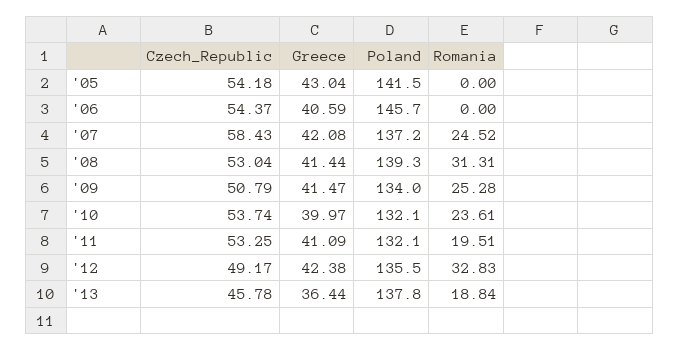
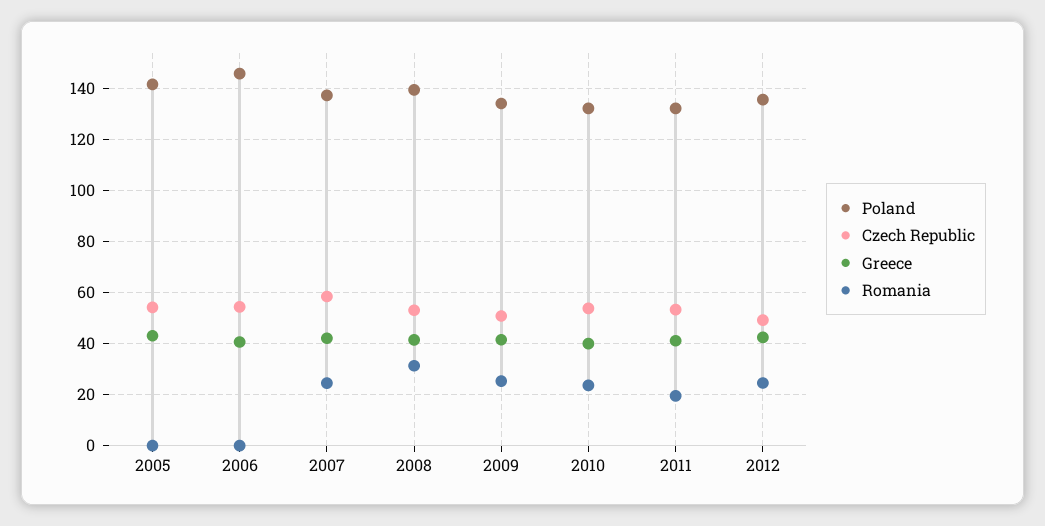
  {
    "Czech_Republic": {
      "'05": 54.18,
      "'06": 54.37,
      "'07": 58.43,
      "'08": 53.04,
      "'09": 50.79,
      "'10": 53.74,
      "'11": 53.25,
-     "'12": 49.17,
+     "'12": 49.17
-     "'13": 45.78
    },
    "Greece": {
      "'05": 43.04,
      "'06": 40.59,
      "'07": 42.08,
      "'08": 41.44,
      "'09": 41.47,
      "'10": 39.97,
      "'11": 41.09,
-     "'12": 42.38,
+     "'12": 42.38
-     "'13": 36.44
    },
    "Poland": {
      "'05": 141.5,
      "'06": 145.7,
      "'07": 137.2,
      "'08": 139.3,
      "'09": 134,
      "'10": 132.1,
      "'11": 132.1,
-     "'12": 135.5,
+     "'12": 135.5
-     "'13": 137.8
    },
    "Romania": {
      "'05": 0,
      "'06": 0,
      "'07": 24.52,
      "'08": 31.31,
      "'09": 25.28,
      "'10": 23.61,
      "'11": 19.51,
-     "'12": 32.83,
+     "'12": 25
-     "'13": 18.84
    }
  }

